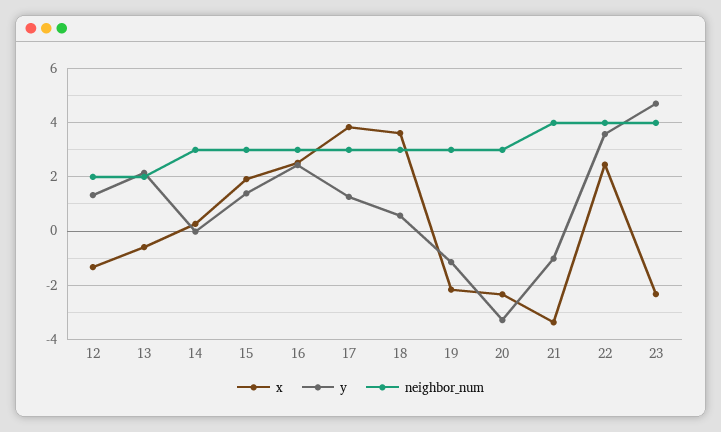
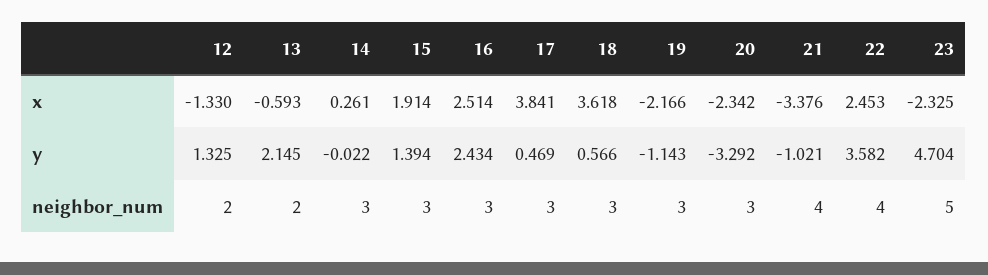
  {
    "x": {
      "12": -1.33,
      "13": -0.593,
      "14": 0.261,
      "15": 1.914,
      "16": 2.514,
      "17": 3.841,
      "18": 3.618,
      "19": -2.166,
      "20": -2.342,
      "21": -3.376,
      "22": 2.453,
      "23": -2.325
    },
    "y": {
      "12": 1.325,
      "13": 2.145,
      "14": -0.022,
      "15": 1.394,
      "16": 2.434,
-     "17": 1.25,
+     "17": 0.469,
      "18": 0.566,
      "19": -1.143,
      "20": -3.292,
      "21": -1.021,
      "22": 3.582,
      "23": 4.704
    },
    "neighbor_num": {
      "12": 2,
      "13": 2,
      "14": 3,
      "15": 3,
      "16": 3,
      "17": 3,
      "18": 3,
      "19": 3,
      "20": 3,
      "21": 4,
      "22": 4,
-     "23": 4
+     "23": 5
    }
  }

